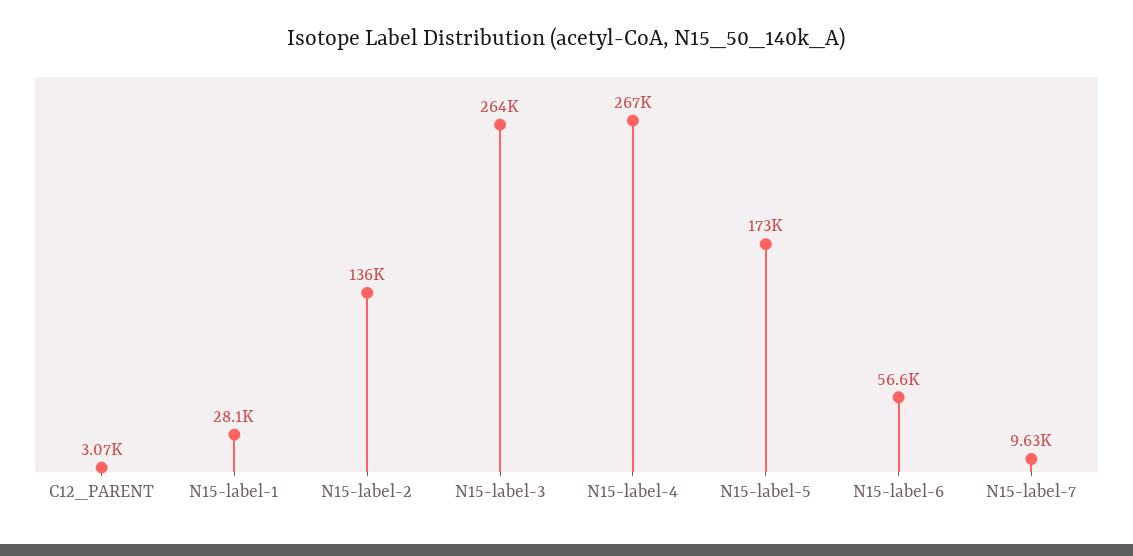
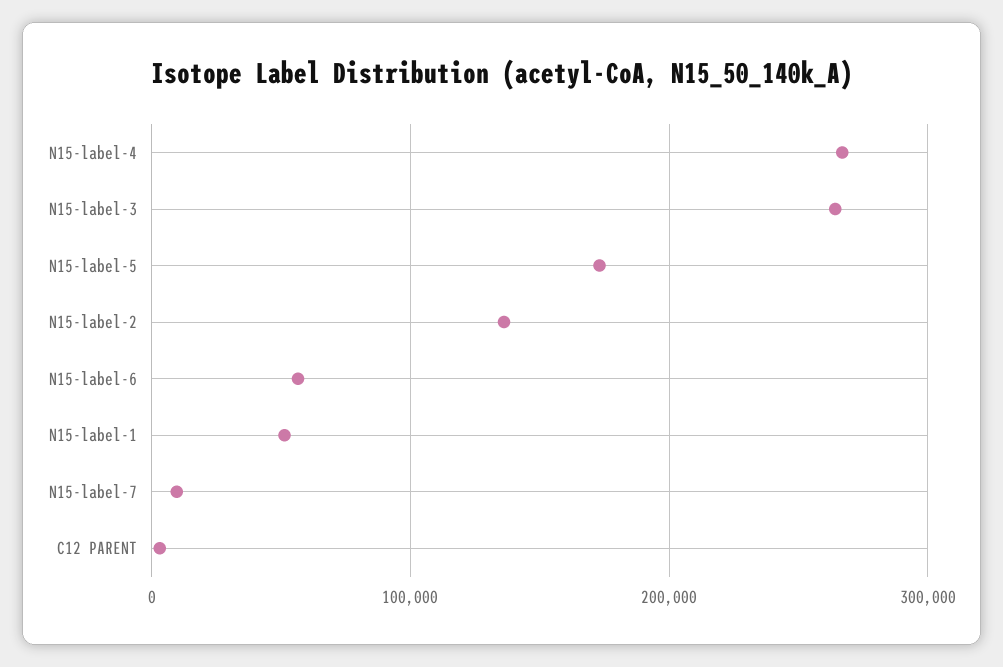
  {
    "C12_PARENT": 3070,
-   "N15-label-1": 28100,
+   "N15-label-1": 50000,
    "N15-label-2": 136000,
    "N15-label-3": 264000,
    "N15-label-4": 267000,
    "N15-label-5": 173000,
    "N15-label-6": 56600,
    "N15-label-7": 9630
  }

